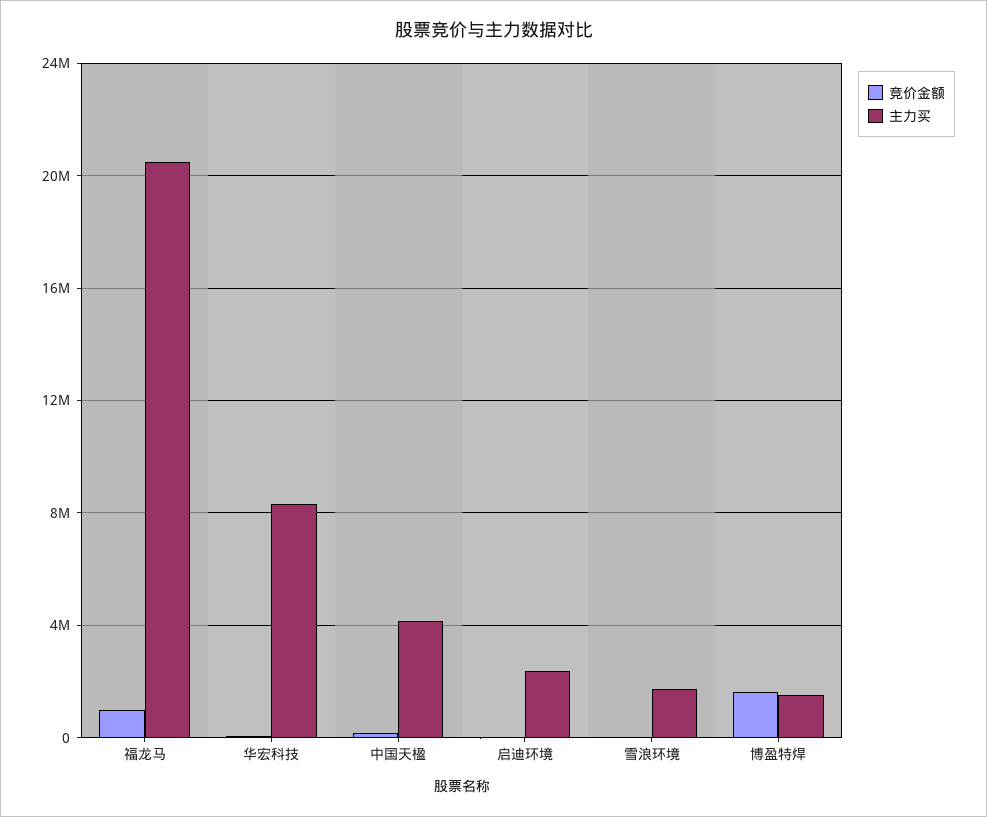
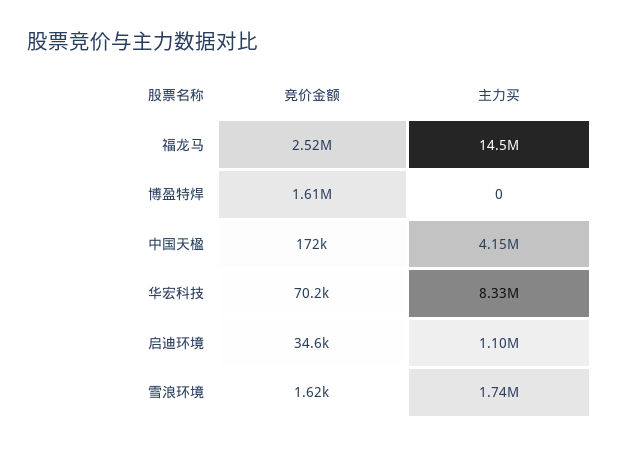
  {
    "竞价金额": {
-     "福龙马": 1000000,
+     "福龙马": 2520000,
      "华宏科技": 70200,
      "中国天楹": 172000,
      "启迪环境": 34600,
      "雪浪环境": 1620,
      "博盈特焊": 1610000
    },
    "主力买": {
-     "福龙马": 20500000,
+     "福龙马": 14500000,
      "华宏科技": 8330000,
      "中国天楹": 4150000,
-     "启迪环境": 2500000,
+     "启迪环境": 1100000,
      "雪浪环境": 1740000,
-     "博盈特焊": 1500000
+     "博盈特焊": 0
    }
  }

